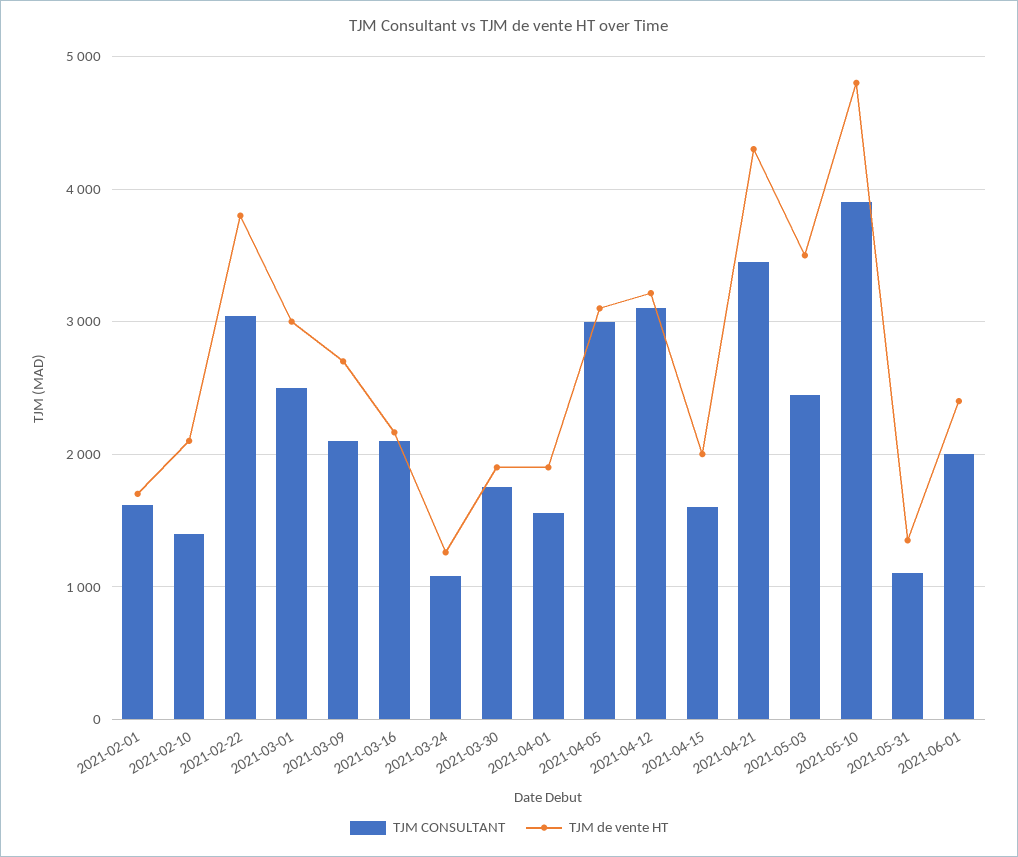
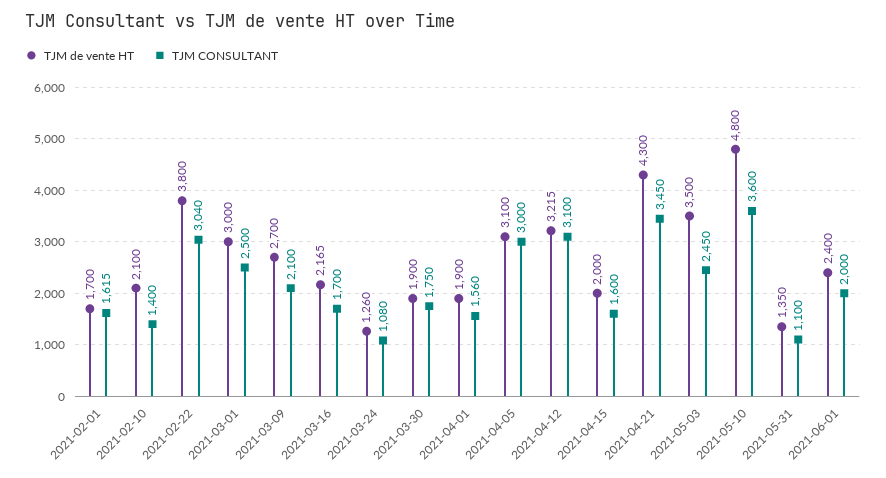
  {
    "TJM CONSULTANT": {
      "2021-02-01": 1615,
      "2021-02-10": 1400,
      "2021-02-22": 3040,
      "2021-03-01": 2500,
      "2021-03-09": 2100,
-     "2021-03-16": 2100,
+     "2021-03-16": 1700,
      "2021-03-24": 1080,
      "2021-03-30": 1750,
      "2021-04-01": 1560,
      "2021-04-05": 3000,
      "2021-04-12": 3100,
      "2021-04-15": 1600,
      "2021-04-21": 3450,
      "2021-05-03": 2450,
-     "2021-05-10": 3900,
+     "2021-05-10": 3600,
      "2021-05-31": 1100,
      "2021-06-01": 2000
    },
    "TJM de vente HT": {
      "2021-02-01": 1700,
      "2021-02-10": 2100,
      "2021-02-22": 3800,
      "2021-03-01": 3000,
      "2021-03-09": 2700,
      "2021-03-16": 2165,
      "2021-03-24": 1260,
      "2021-03-30": 1900,
      "2021-04-01": 1900,
      "2021-04-05": 3100,
      "2021-04-12": 3215,
      "2021-04-15": 2000,
      "2021-04-21": 4300,
      "2021-05-03": 3500,
      "2021-05-10": 4800,
      "2021-05-31": 1350,
      "2021-06-01": 2400
    }
  }

